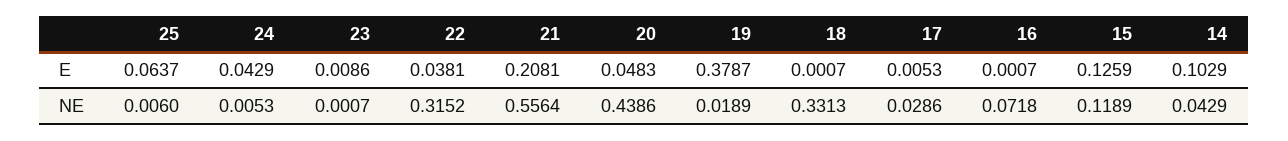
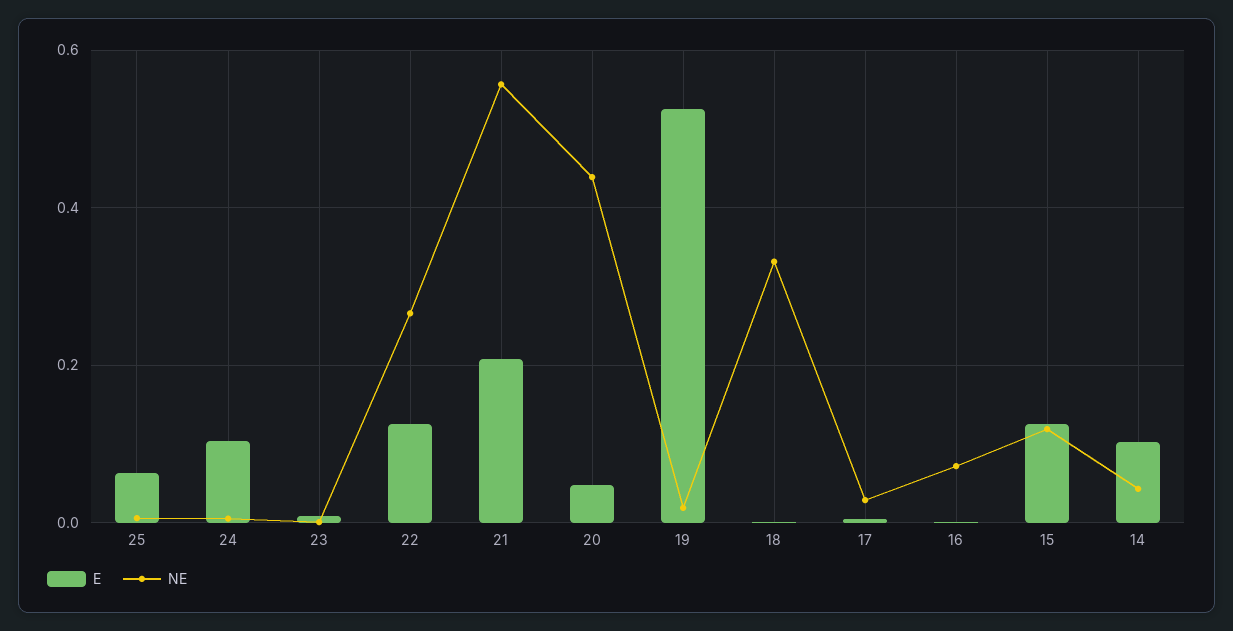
  {
    "E": {
      "25": 0.0637,
-     "24": 0.0429,
+     "24": 0.1,
      "23": 0.0086,
-     "22": 0.0381,
+     "22": 0.12,
      "21": 0.2081,
      "20": 0.0483,
-     "19": 0.3787,
+     "19": 0.52,
      "18": 0.0007,
      "17": 0.0053,
      "16": 0.0007,
      "15": 0.1259,
      "14": 0.1029
    },
    "NE": {
      "25": 0.006,
      "24": 0.0053,
      "23": 0.0007,
-     "22": 0.3152,
+     "22": 0.26,
      "21": 0.5564,
      "20": 0.4386,
      "19": 0.0189,
      "18": 0.3313,
      "17": 0.0286,
      "16": 0.0718,
      "15": 0.1189,
      "14": 0.0429
    }
  }

